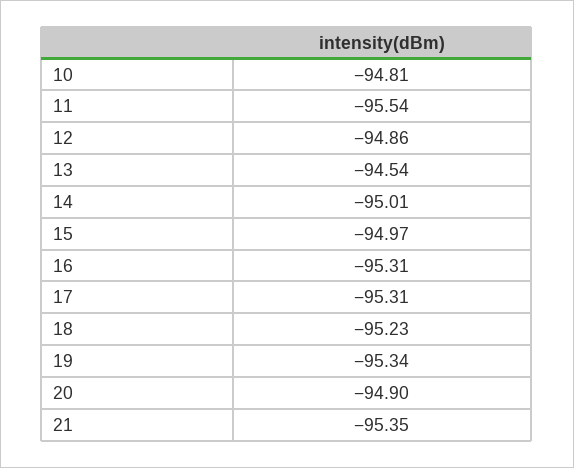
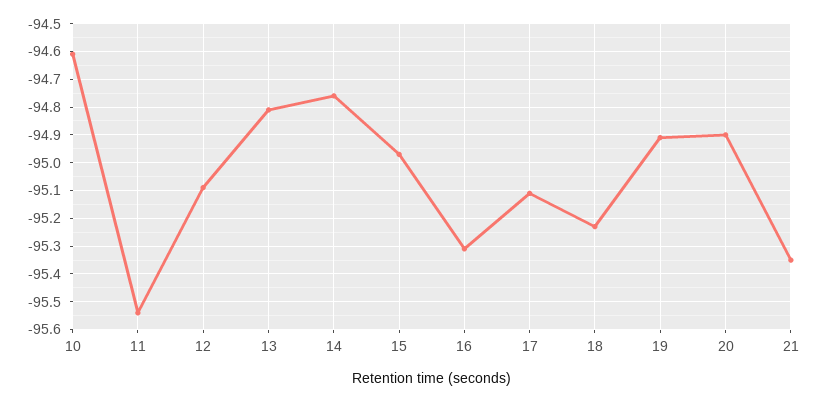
  {
-   "10": -94.81,
+   "10": -94.6,
    "11": -95.54,
-   "12": -94.86,
+   "12": -95.1,
-   "13": -94.54,
+   "13": -94.8,
-   "14": -95.01,
+   "14": -94.75,
    "15": -94.97,
    "16": -95.31,
-   "17": -95.31,
+   "17": -95.1,
    "18": -95.23,
-   "19": -95.34,
+   "19": -94.9,
    "20": -94.9,
    "21": -95.35
  }

